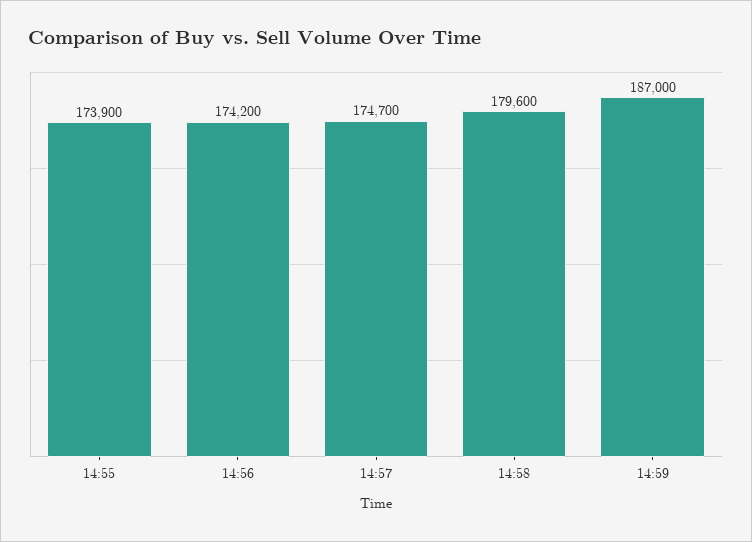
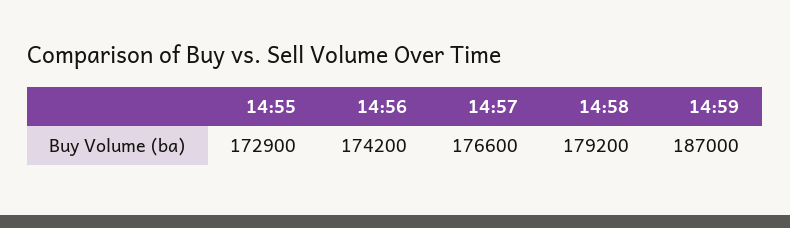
  {
-   "14:55": 173900,
+   "14:55": 172900,
    "14:56": 174200,
-   "14:57": 174700,
+   "14:57": 176600,
-   "14:58": 179600,
+   "14:58": 179200,
    "14:59": 187000
  }

